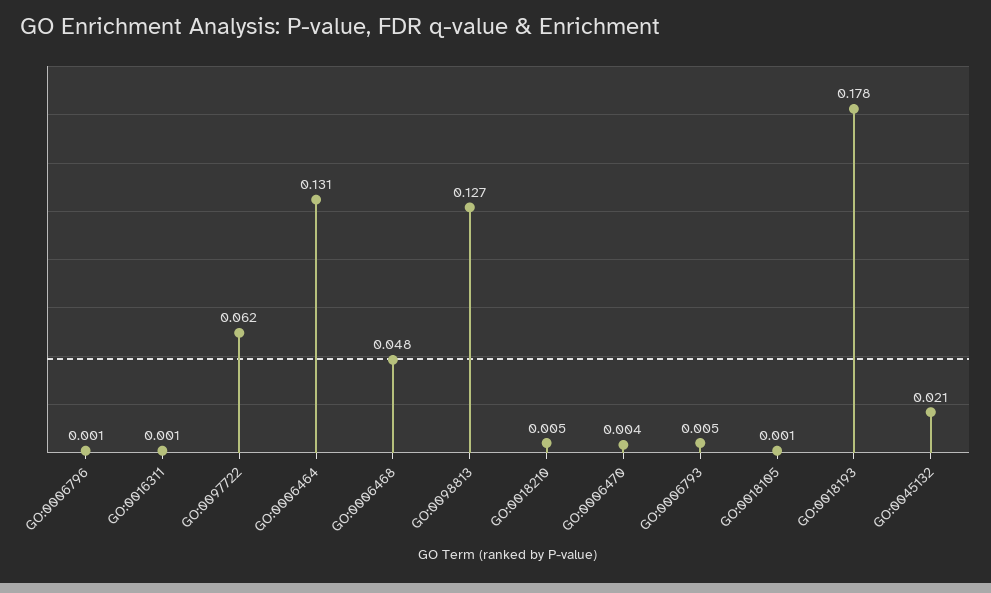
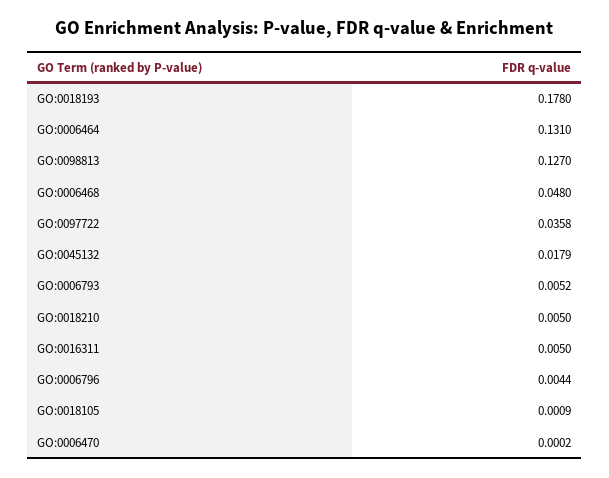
  {
-   "GO:0006796": 0.001,
+   "GO:0006796": 0.0044,
-   "GO:0016311": 0.001,
+   "GO:0016311": 0.005,
-   "GO:0097722": 0.062,
+   "GO:0097722": 0.0358,
    "GO:0006464": 0.131,
    "GO:0006468": 0.048,
    "GO:0098813": 0.127,
    "GO:0018210": 0.005,
-   "GO:0006470": 0.004,
+   "GO:0006470": 0.0002,
    "GO:0006793": 0.0052,
    "GO:0018105": 0.0009,
    "GO:0018193": 0.178,
-   "GO:0045132": 0.021
+   "GO:0045132": 0.0179
  }

